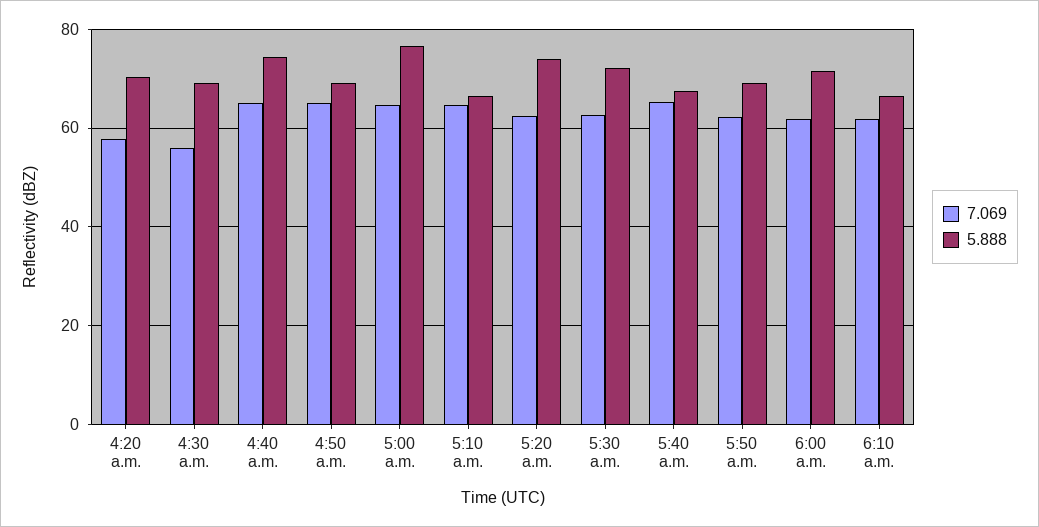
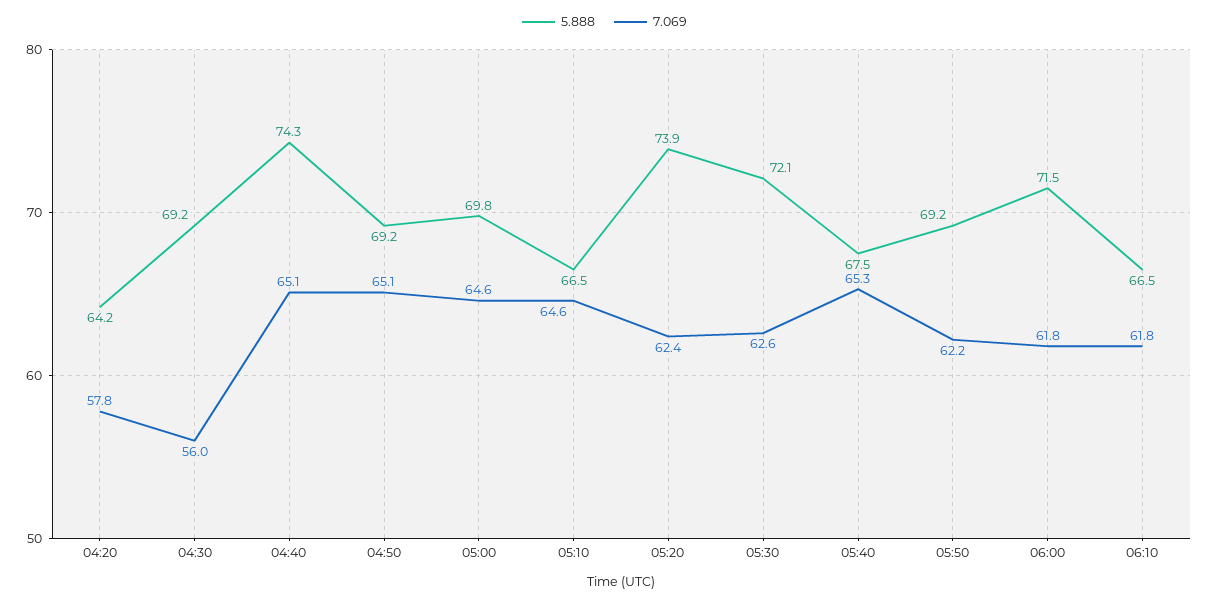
  {
    "7.069": {
      "4:20 a.m.": 57.8,
      "4:30 a.m.": 56,
      "4:40 a.m.": 65.1,
      "4:50 a.m.": 65.1,
      "5:00 a.m.": 64.6,
      "5:10 a.m.": 64.6,
      "5:20 a.m.": 62.4,
      "5:30 a.m.": 62.6,
      "5:40 a.m.": 65.3,
      "5:50 a.m.": 62.2,
      "6:00 a.m.": 61.8,
      "6:10 a.m.": 61.8
    },
    "5.888": {
-     "4:20 a.m.": 70,
+     "4:20 a.m.": 64.2,
      "4:30 a.m.": 69.2,
      "4:40 a.m.": 74.3,
      "4:50 a.m.": 69.2,
-     "5:00 a.m.": 76,
+     "5:00 a.m.": 69.8,
      "5:10 a.m.": 66.5,
      "5:20 a.m.": 73.9,
      "5:30 a.m.": 72.1,
      "5:40 a.m.": 67.5,
      "5:50 a.m.": 69.2,
      "6:00 a.m.": 71.5,
      "6:10 a.m.": 66.5
    }
  }

